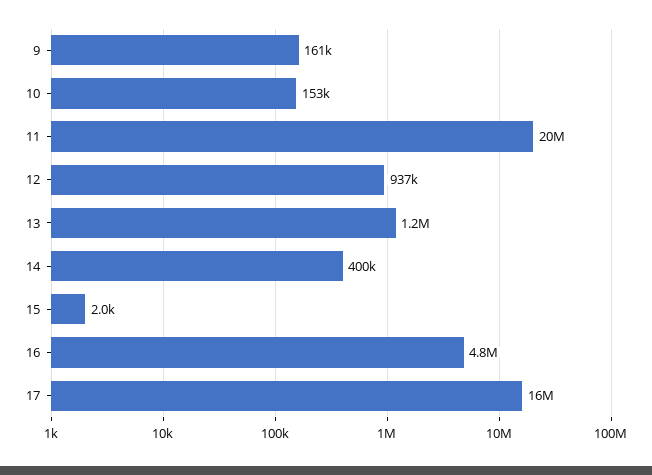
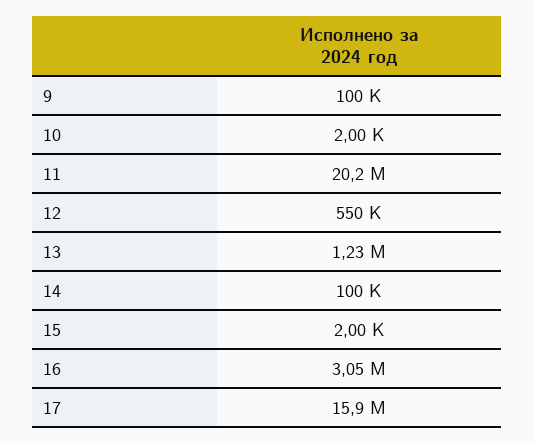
  {
-   "9": 161000,
+   "9": 100000,
-   "10": 153000,
+   "10": 2000,
    "11": 20200000,
-   "12": 937000,
+   "12": 550000,
    "13": 1230000,
-   "14": 400000,
+   "14": 100000,
    "15": 2000,
-   "16": 4800000,
+   "16": 3050000,
    "17": 15900000
  }

